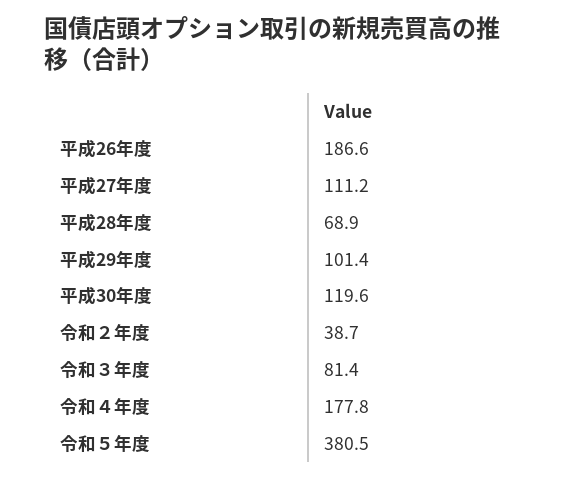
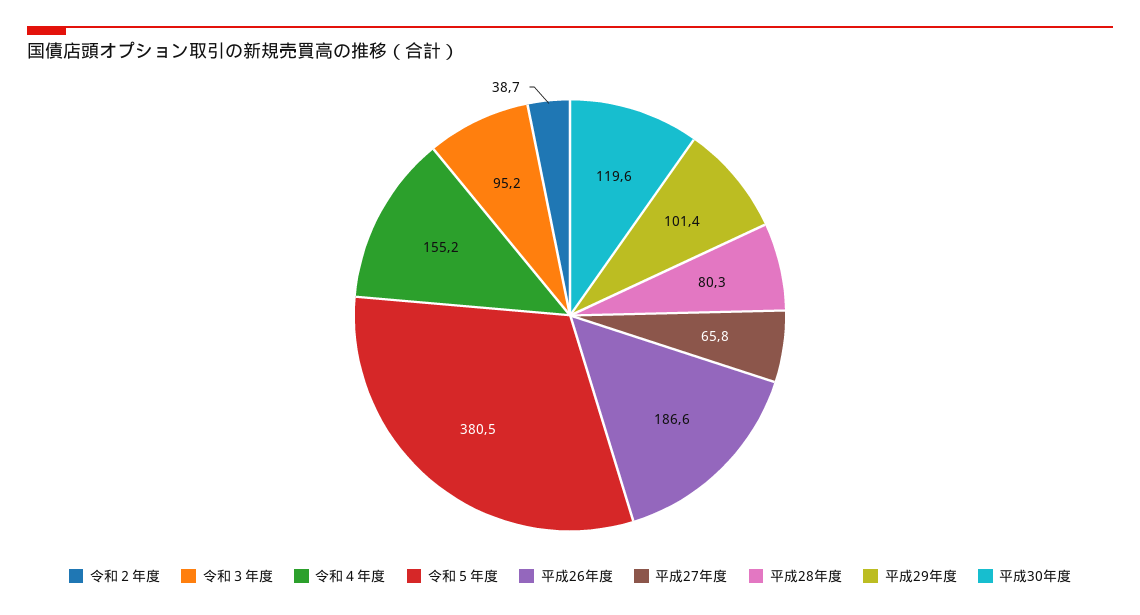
  {
    "平成26年度": 186.6,
-   "平成27年度": 111.2,
+   "平成27年度": 65.8,
-   "平成28年度": 68.9,
+   "平成28年度": 80.3,
    "平成29年度": 101.4,
    "平成30年度": 119.6,
    "令和２年度": 38.7,
-   "令和３年度": 81.4,
+   "令和３年度": 95.2,
-   "令和４年度": 177.8,
+   "令和４年度": 155.2,
    "令和５年度": 380.5
  }

